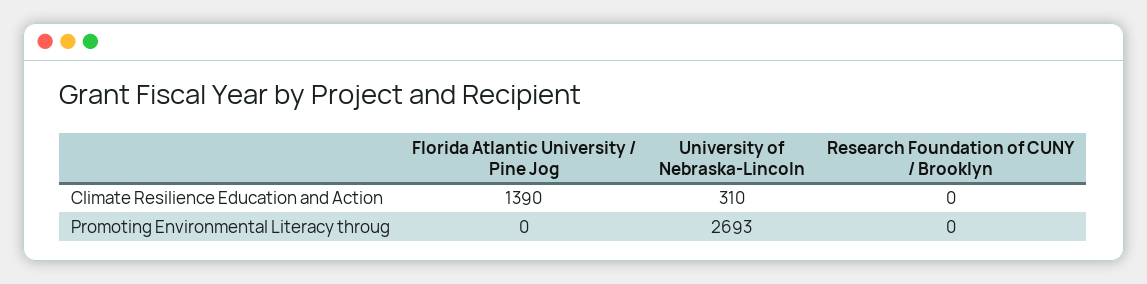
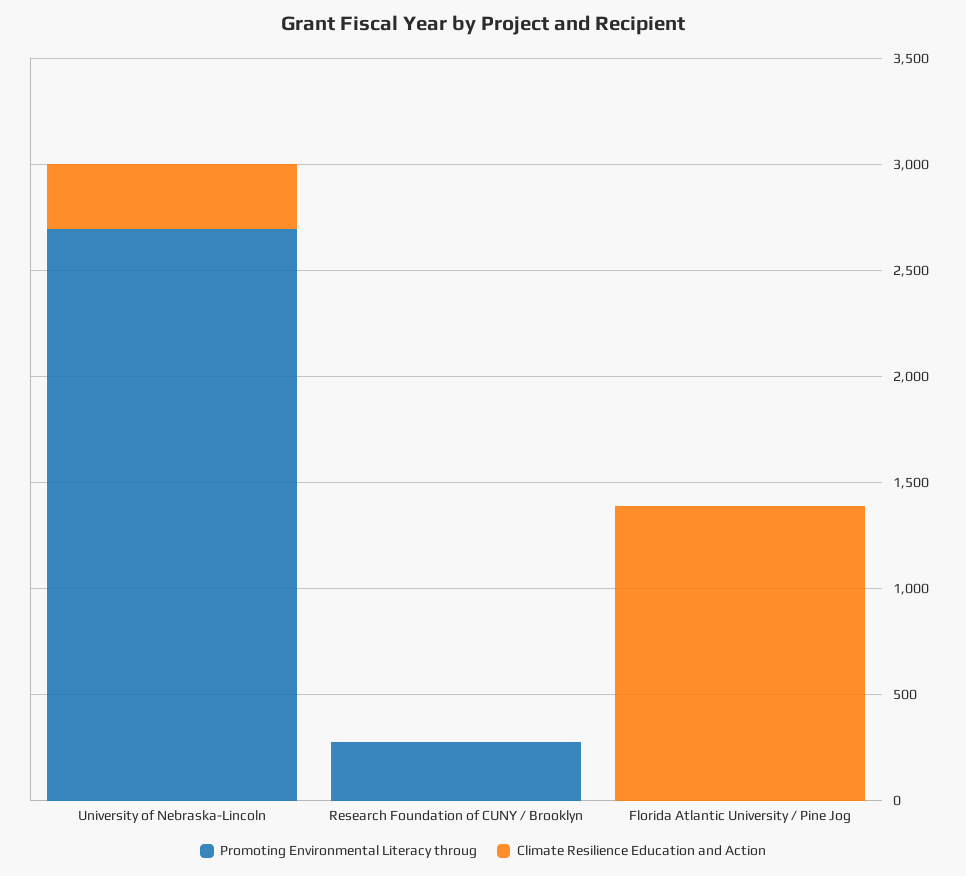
  {
    "Climate Resilience Education and Action": {
      "Florida Atlantic University / Pine Jog": 1390,
      "University of Nebraska-Lincoln": 310,
      "Research Foundation of CUNY / Brooklyn": 0
    },
    "Promoting Environmental Literacy throug": {
      "Florida Atlantic University / Pine Jog": 0,
      "University of Nebraska-Lincoln": 2693,
-     "Research Foundation of CUNY / Brooklyn": 0
+     "Research Foundation of CUNY / Brooklyn": 300
    }
  }

